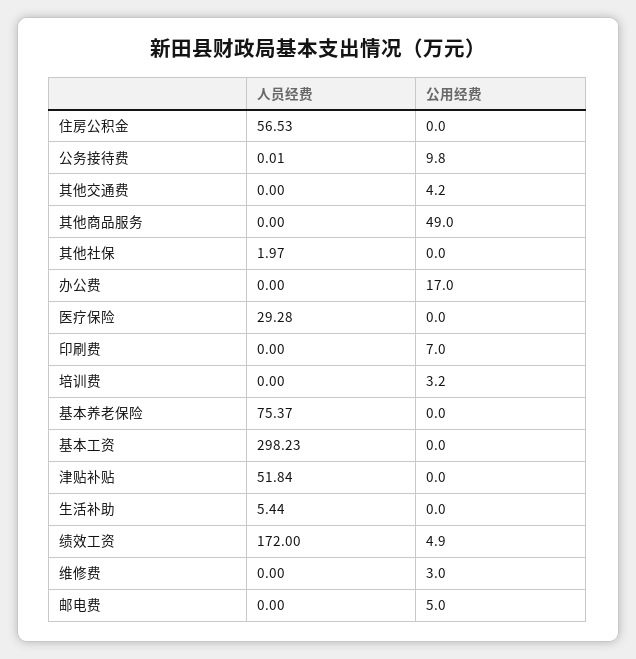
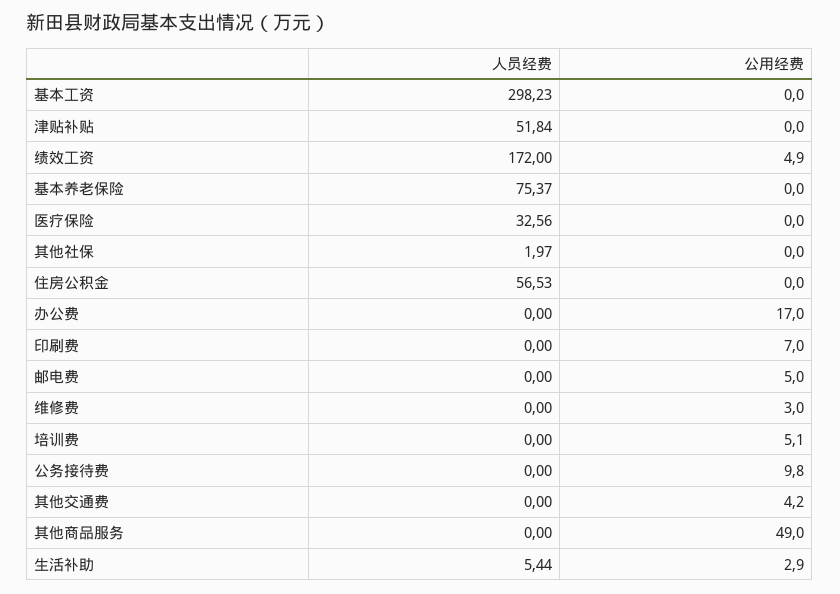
  {
    "人员经费": {
      "住房公积金": 56.53,
-     "公务接待费": 0.01,
+     "公务接待费": 0,
      "其他交通费": 0,
      "其他商品服务": 0,
      "其他社保": 1.97,
      "办公费": 0,
-     "医疗保险": 29.28,
+     "医疗保险": 32.56,
      "印刷费": 0,
      "培训费": 0,
      "基本养老保险": 75.37,
      "基本工资": 298.23,
      "津贴补贴": 51.84,
      "生活补助": 5.44,
      "绩效工资": 172,
      "维修费": 0,
      "邮电费": 0
    },
    "公用经费": {
      "住房公积金": 0,
      "公务接待费": 9.8,
      "其他交通费": 4.2,
      "其他商品服务": 49,
      "其他社保": 0,
      "办公费": 17,
      "医疗保险": 0,
      "印刷费": 7,
-     "培训费": 3.2,
+     "培训费": 5.1,
      "基本养老保险": 0,
      "基本工资": 0,
      "津贴补贴": 0,
-     "生活补助": 0,
+     "生活补助": 2.9,
      "绩效工资": 4.9,
      "维修费": 3,
      "邮电费": 5
    }
  }

